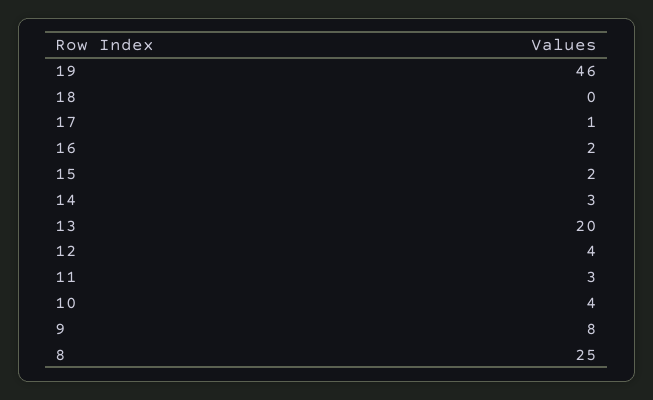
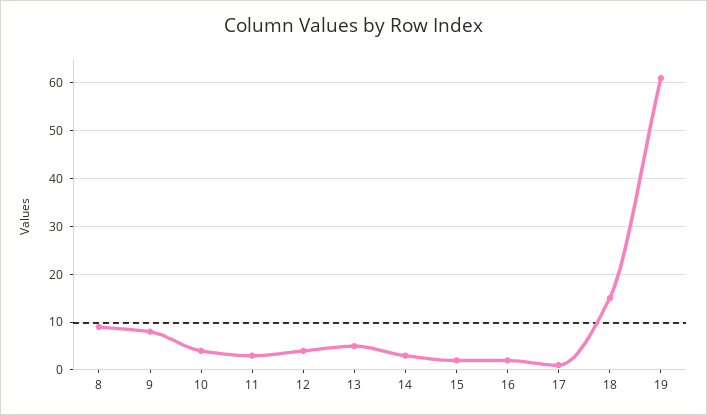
  {
-   "19": 46,
+   "19": 60,
-   "18": 0,
+   "18": 15,
    "17": 1,
    "16": 2,
    "15": 2,
    "14": 3,
-   "13": 20,
+   "13": 5,
    "12": 4,
    "11": 3,
    "10": 4,
    "9": 8,
-   "8": 25
+   "8": 10
  }

